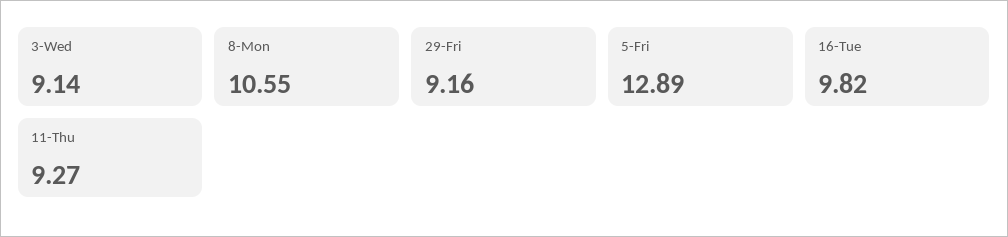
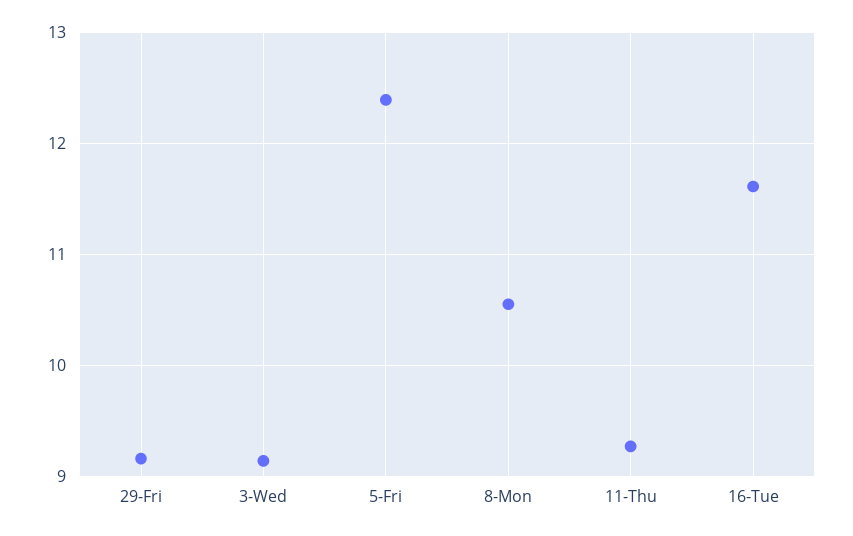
  {
    "3-Wed": 9.14,
    "8-Mon": 10.55,
    "29-Fri": 9.16,
-   "5-Fri": 12.89,
+   "5-Fri": 12.4,
-   "16-Tue": 9.82,
+   "16-Tue": 11.6,
    "11-Thu": 9.27
  }

